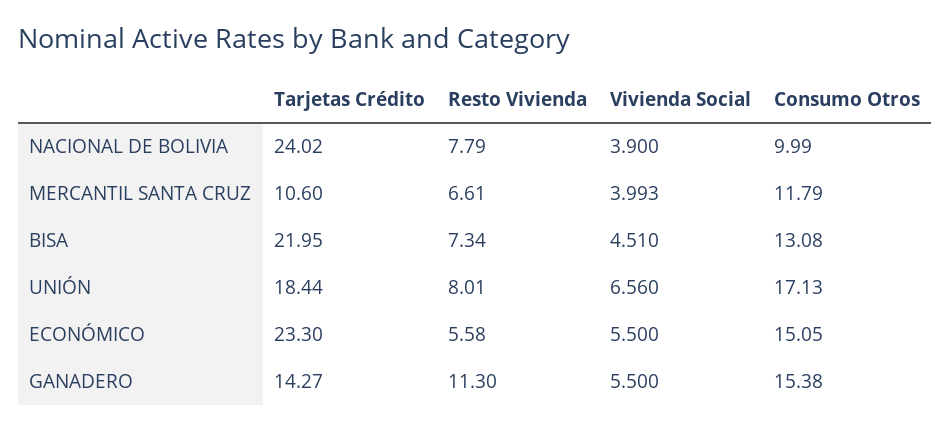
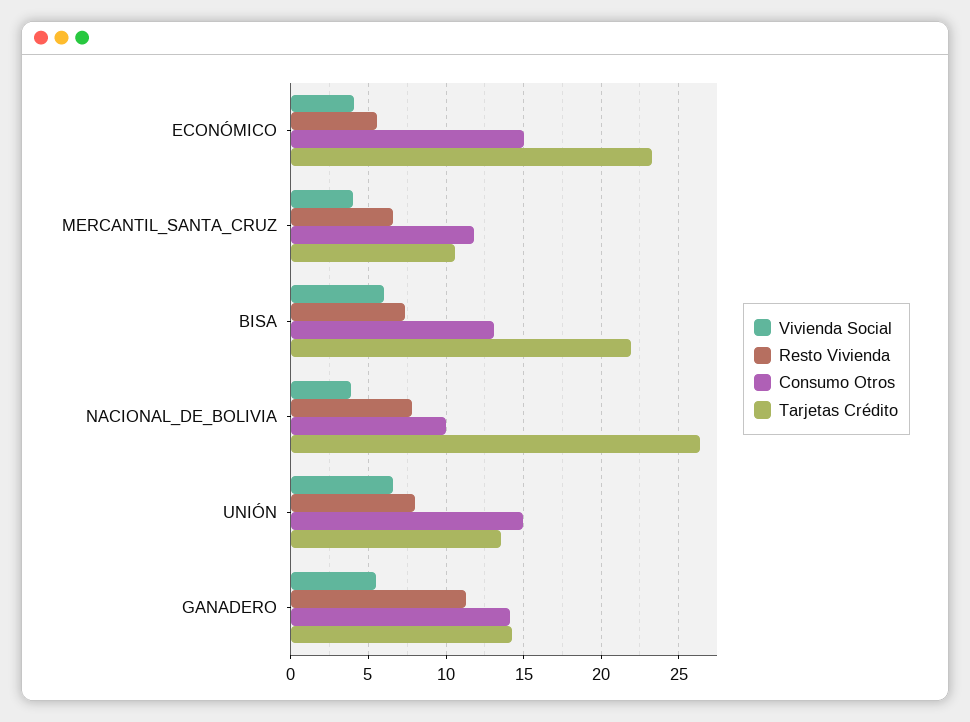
  {
    "Tarjetas Crédito": {
-     "NACIONAL DE BOLIVIA": 24.02,
+     "NACIONAL DE BOLIVIA": 26.5,
      "MERCANTIL SANTA CRUZ": 10.6,
      "BISA": 21.95,
-     "UNIÓN": 18.44,
+     "UNIÓN": 13.5,
      "ECONÓMICO": 23.3,
      "GANADERO": 14.27
    },
    "Resto Vivienda": {
      "NACIONAL DE BOLIVIA": 7.79,
      "MERCANTIL SANTA CRUZ": 6.61,
      "BISA": 7.34,
      "UNIÓN": 8.01,
      "ECONÓMICO": 5.58,
      "GANADERO": 11.3
    },
    "Vivienda Social": {
      "NACIONAL DE BOLIVIA": 3.9,
      "MERCANTIL SANTA CRUZ": 3.993,
-     "BISA": 4.51,
+     "BISA": 6,
      "UNIÓN": 6.56,
-     "ECONÓMICO": 5.5,
+     "ECONÓMICO": 4,
      "GANADERO": 5.5
    },
    "Consumo Otros": {
      "NACIONAL DE BOLIVIA": 9.99,
      "MERCANTIL SANTA CRUZ": 11.79,
      "BISA": 13.08,
-     "UNIÓN": 17.13,
+     "UNIÓN": 15,
      "ECONÓMICO": 15.05,
-     "GANADERO": 15.38
+     "GANADERO": 14
    }
  }

